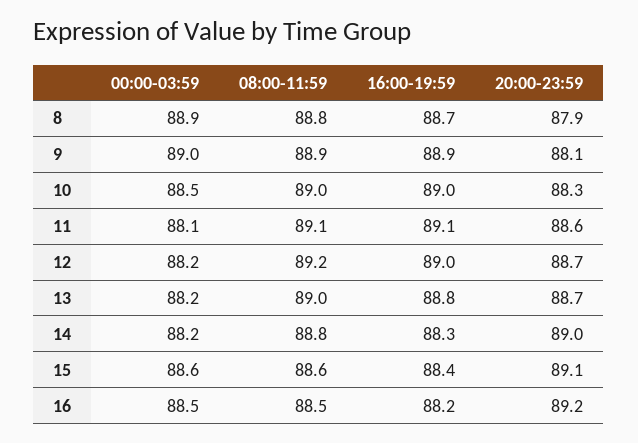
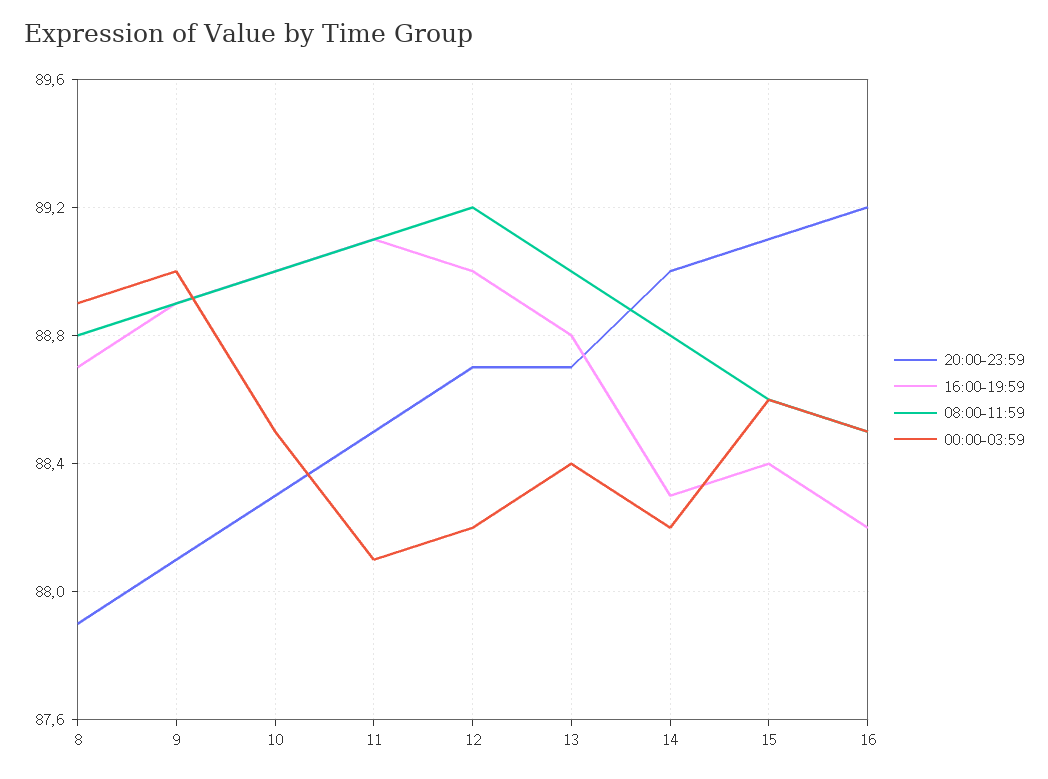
  {
    "00:00-03:59": {
      "8": 88.9,
      "9": 89,
      "10": 88.5,
      "11": 88.1,
      "12": 88.2,
-     "13": 88.2,
+     "13": 88.4,
      "14": 88.2,
      "15": 88.6,
      "16": 88.5
    },
    "08:00-11:59": {
      "8": 88.8,
      "9": 88.9,
      "10": 89,
      "11": 89.1,
      "12": 89.2,
      "13": 89,
      "14": 88.8,
      "15": 88.6,
      "16": 88.5
    },
    "16:00-19:59": {
      "8": 88.7,
      "9": 88.9,
      "10": 89,
      "11": 89.1,
      "12": 89,
      "13": 88.8,
      "14": 88.3,
      "15": 88.4,
      "16": 88.2
    },
    "20:00-23:59": {
      "8": 87.9,
      "9": 88.1,
      "10": 88.3,
-     "11": 88.6,
+     "11": 88.5,
      "12": 88.7,
      "13": 88.7,
      "14": 89,
      "15": 89.1,
      "16": 89.2
    }
  }

